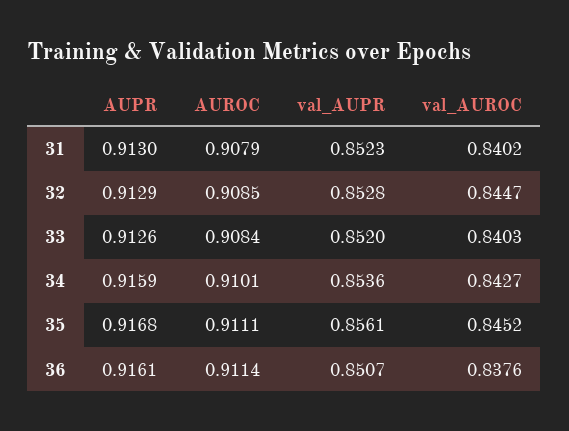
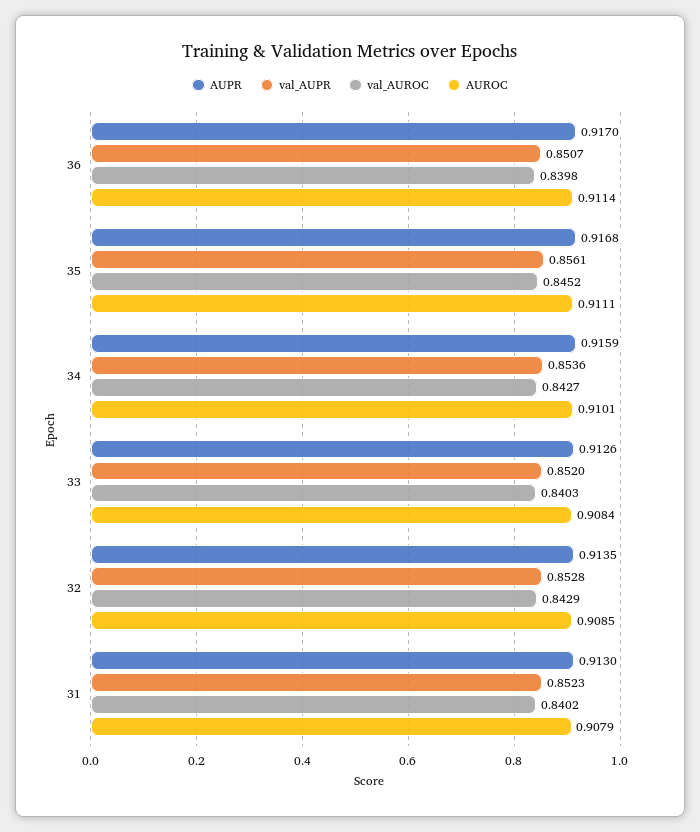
  {
    "AUPR": {
      "31": 0.913,
-     "32": 0.9129,
+     "32": 0.9135,
      "33": 0.9126,
      "34": 0.9159,
      "35": 0.9168,
-     "36": 0.9161
+     "36": 0.917
    },
    "AUROC": {
      "31": 0.9079,
      "32": 0.9085,
      "33": 0.9084,
      "34": 0.9101,
      "35": 0.9111,
      "36": 0.9114
    },
    "val_AUPR": {
      "31": 0.8523,
      "32": 0.8528,
      "33": 0.852,
      "34": 0.8536,
      "35": 0.8561,
      "36": 0.8507
    },
    "val_AUROC": {
      "31": 0.8402,
-     "32": 0.8447,
+     "32": 0.8429,
      "33": 0.8403,
      "34": 0.8427,
      "35": 0.8452,
-     "36": 0.8376
+     "36": 0.8398
    }
  }

